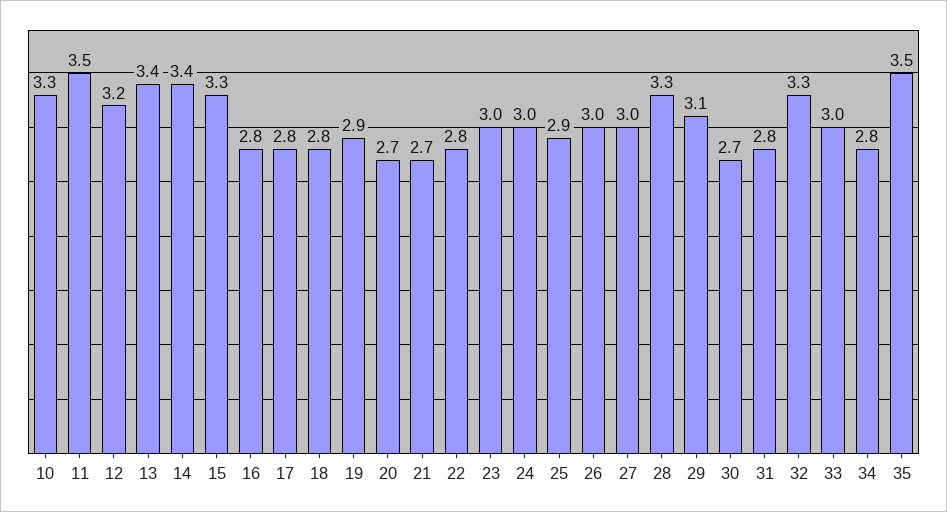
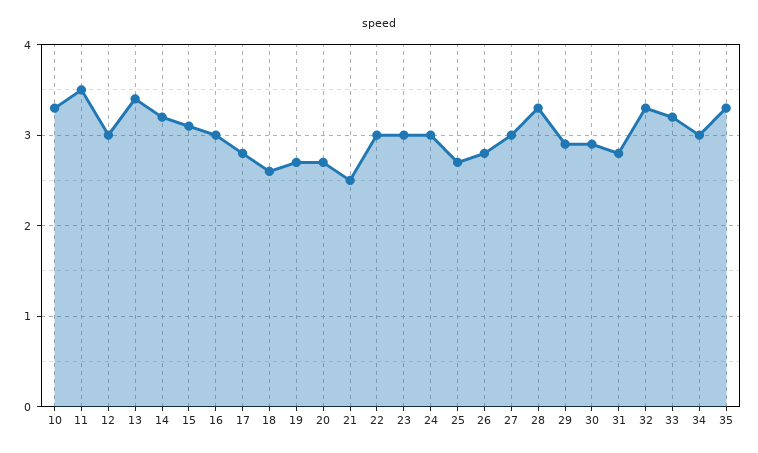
  {
    "10": 3.3,
    "11": 3.5,
-   "12": 3.2,
+   "12": 3,
    "13": 3.4,
-   "14": 3.4,
+   "14": 3.2,
-   "15": 3.3,
+   "15": 3.1,
-   "16": 2.8,
+   "16": 3,
    "17": 2.8,
-   "18": 2.8,
+   "18": 2.6,
-   "19": 2.9,
+   "19": 2.7,
    "20": 2.7,
-   "21": 2.7,
+   "21": 2.5,
-   "22": 2.8,
+   "22": 3,
    "23": 3,
    "24": 3,
-   "25": 2.9,
+   "25": 2.7,
-   "26": 3,
+   "26": 2.8,
    "27": 3,
    "28": 3.3,
-   "29": 3.1,
+   "29": 2.9,
-   "30": 2.7,
+   "30": 2.9,
    "31": 2.8,
    "32": 3.3,
-   "33": 3,
+   "33": 3.2,
-   "34": 2.8,
+   "34": 3,
-   "35": 3.5
+   "35": 3.3
  }

